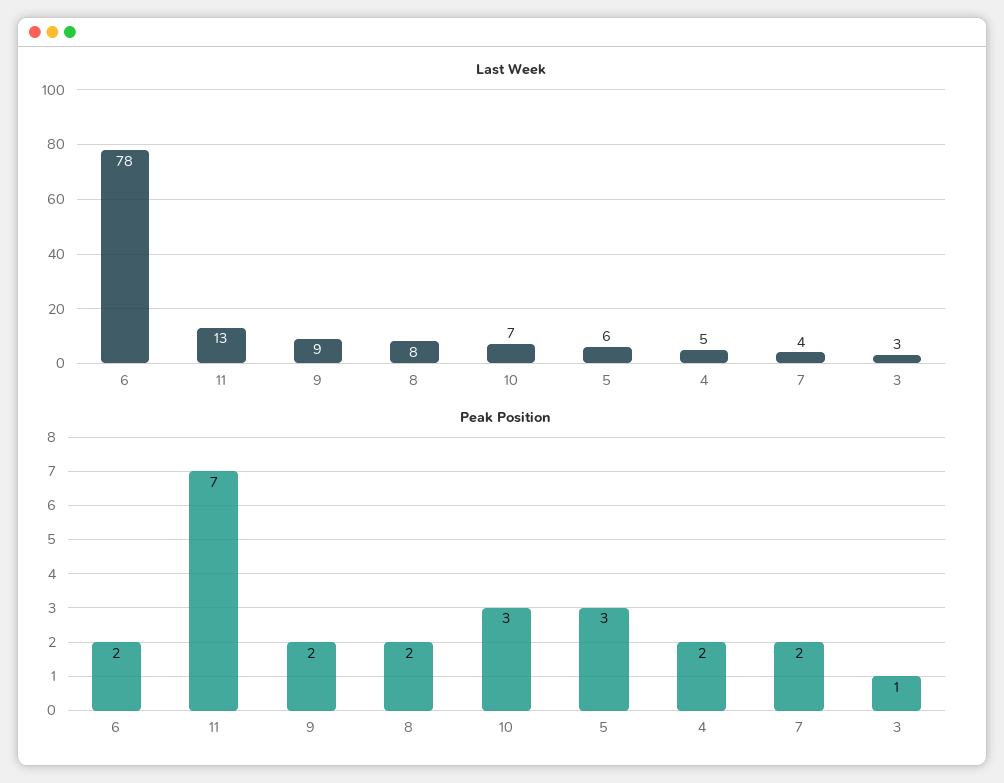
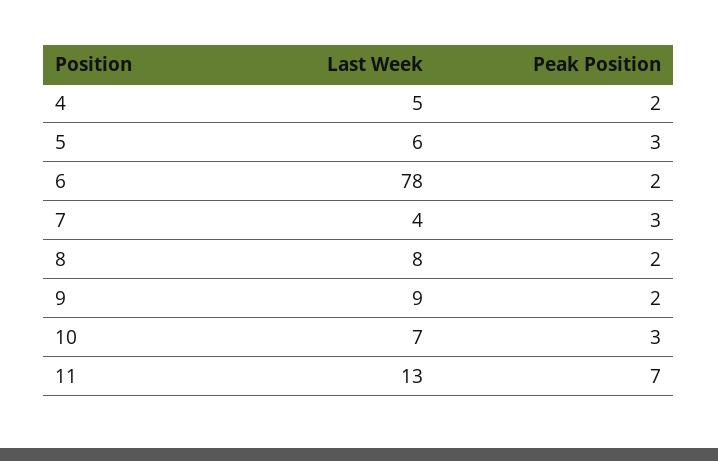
  {
    "Last Week": {
      "6": 78,
      "11": 13,
      "9": 9,
      "8": 8,
      "10": 7,
      "5": 6,
      "4": 5,
-     "7": 4,
+     "7": 4
-     "3": 3
    },
    "Peak Position": {
      "6": 2,
      "11": 7,
      "9": 2,
      "8": 2,
      "10": 3,
      "5": 3,
      "4": 2,
-     "7": 2,
+     "7": 3
-     "3": 1
    }
  }

